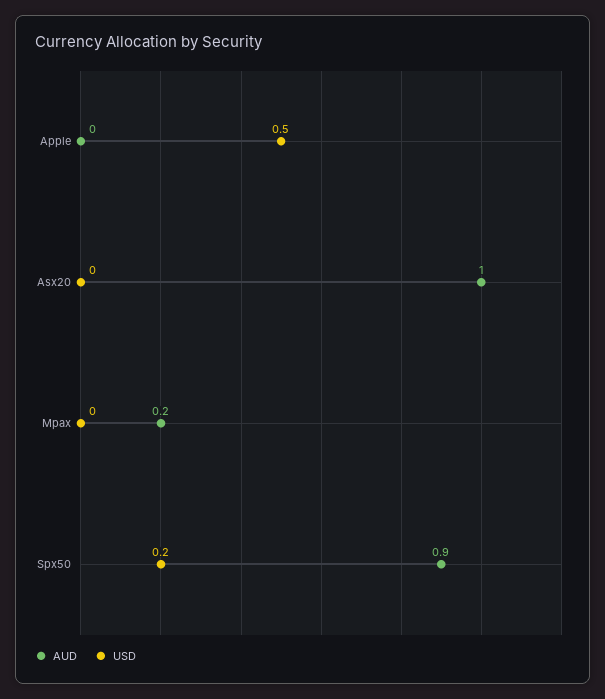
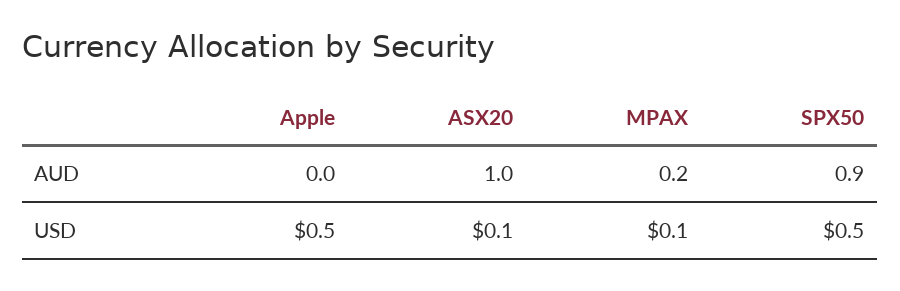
  {
    "AUD": {
      "Apple": 0,
      "Asx20": 1,
      "Mpax": 0.2,
      "Spx50": 0.9
    },
    "USD": {
      "Apple": 0.5,
-     "Asx20": 0,
+     "Asx20": 0.1,
-     "Mpax": 0,
+     "Mpax": 0.1,
-     "Spx50": 0.2
+     "Spx50": 0.5
    }
  }

